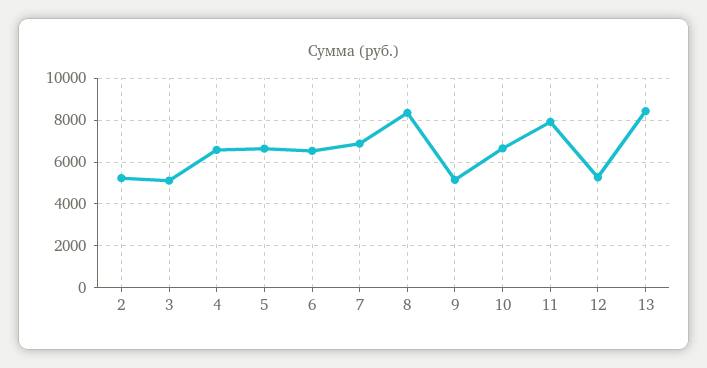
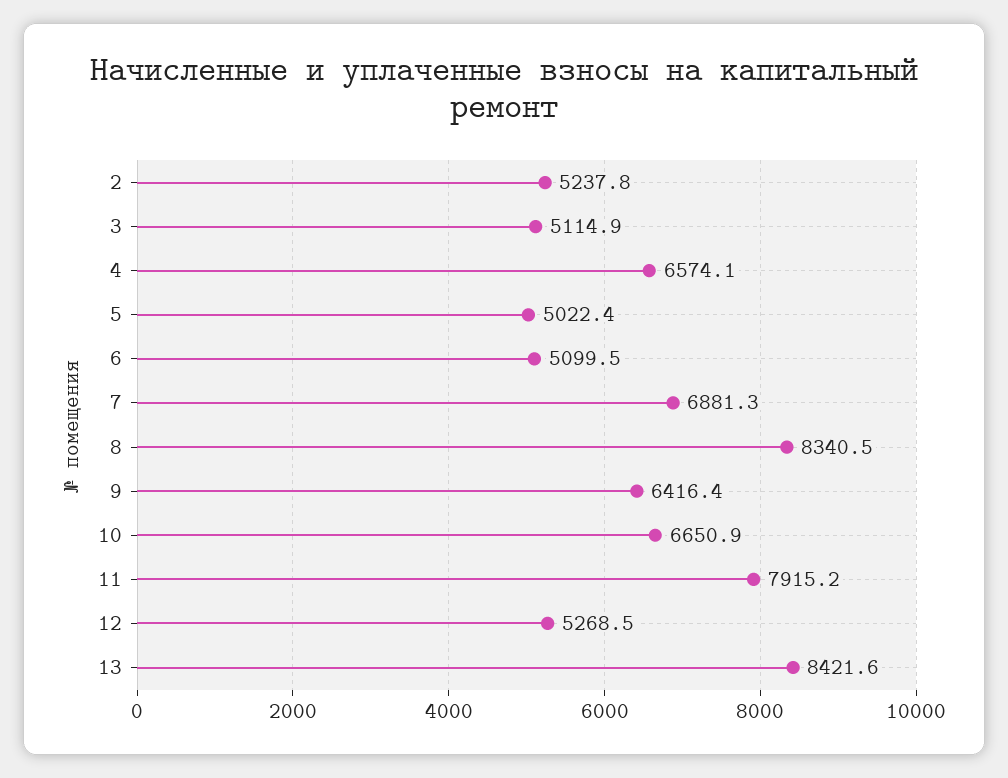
  {
    "2": 5237.8,
    "3": 5114.9,
    "4": 6574.1,
-   "5": 6500,
+   "5": 5022.4,
-   "6": 6500,
+   "6": 5099.5,
    "7": 6881.3,
    "8": 8340.5,
-   "9": 5000,
+   "9": 6416.4,
    "10": 6650.9,
    "11": 7915.2,
    "12": 5268.5,
    "13": 8421.6
  }

